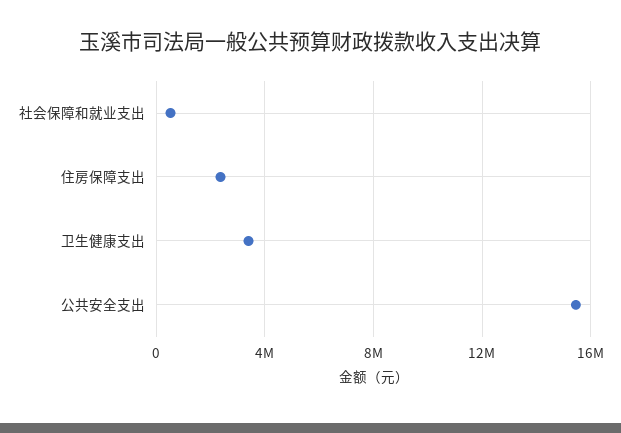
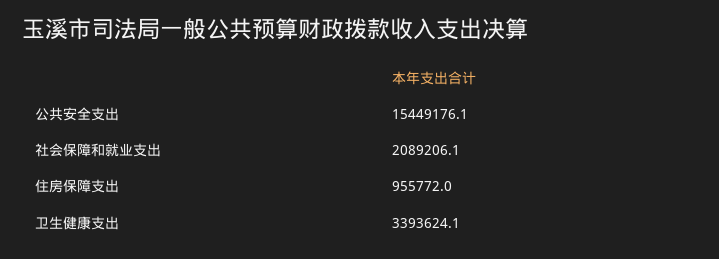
  {
-   "社会保障和就业支出": 500000,
+   "社会保障和就业支出": 2089206.1,
-   "住房保障支出": 2500000,
+   "住房保障支出": 955772,
    "卫生健康支出": 3393624.1,
    "公共安全支出": 15449176.1
  }

